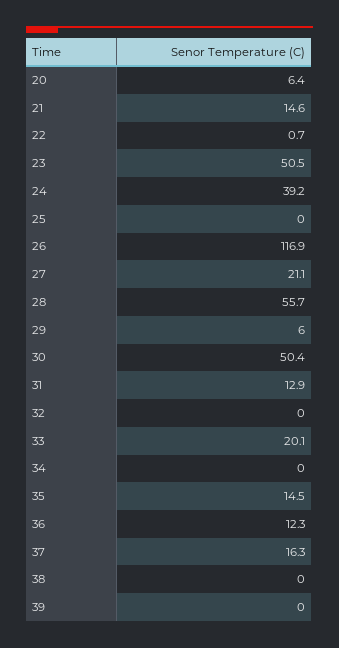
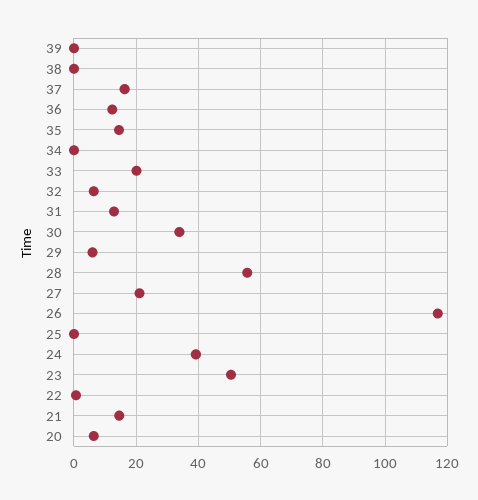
  {
    "20": 6.4,
    "21": 14.6,
    "22": 0.7,
    "23": 50.5,
    "24": 39.2,
    "25": 0,
    "26": 116.9,
    "27": 21.1,
    "28": 55.7,
    "29": 6,
-   "30": 50.4,
+   "30": 34,
    "31": 12.9,
-   "32": 0,
+   "32": 6,
    "33": 20.1,
    "34": 0,
    "35": 14.5,
    "36": 12.3,
    "37": 16.3,
    "38": 0,
    "39": 0
  }

